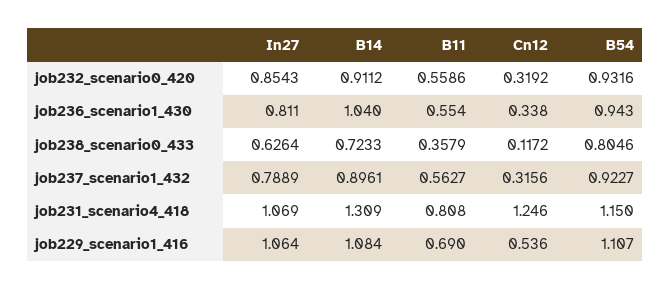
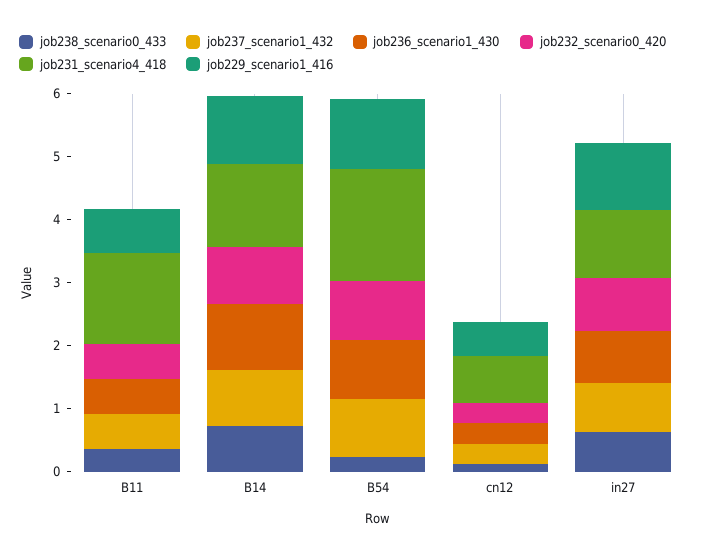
  {
    "job232_scenario0_420": {
      "In27": 0.8543,
      "B14": 0.9112,
      "B11": 0.5586,
      "Cn12": 0.3192,
      "B54": 0.9316
    },
    "job236_scenario1_430": {
      "In27": 0.811,
      "B14": 1.04,
      "B11": 0.554,
      "Cn12": 0.338,
      "B54": 0.943
    },
    "job238_scenario0_433": {
      "In27": 0.6264,
      "B14": 0.7233,
      "B11": 0.3579,
      "Cn12": 0.1172,
-     "B54": 0.8046
+     "B54": 0.2
    },
    "job237_scenario1_432": {
      "In27": 0.7889,
      "B14": 0.8961,
      "B11": 0.5627,
      "Cn12": 0.3156,
      "B54": 0.9227
    },
    "job231_scenario4_418": {
      "In27": 1.069,
      "B14": 1.309,
-     "B11": 0.808,
+     "B11": 1.4,
-     "Cn12": 1.246,
+     "Cn12": 0.8,
-     "B54": 1.15
+     "B54": 1.8
    },
    "job229_scenario1_416": {
      "In27": 1.064,
      "B14": 1.084,
      "B11": 0.69,
      "Cn12": 0.536,
      "B54": 1.107
    }
  }

